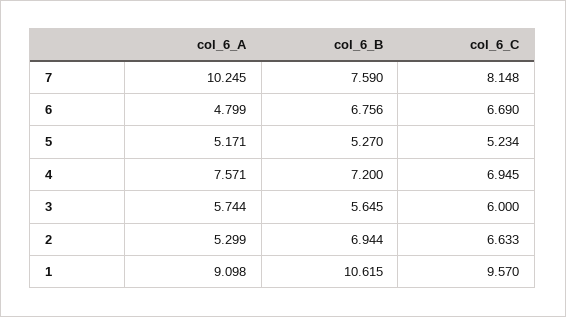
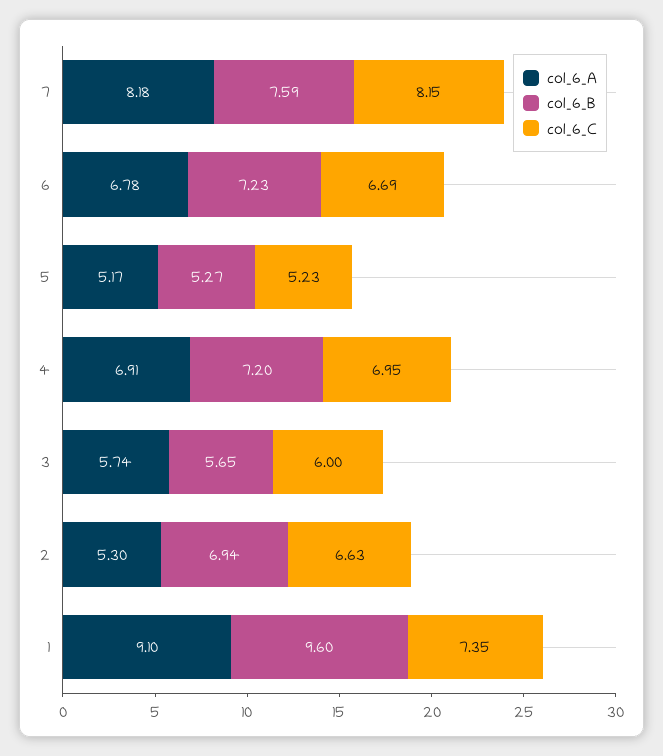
  {
    "col_6_A": {
-     "7": 10.245,
+     "7": 8.18,
-     "6": 4.799,
+     "6": 6.78,
      "5": 5.171,
-     "4": 7.571,
+     "4": 6.91,
      "3": 5.744,
      "2": 5.299,
      "1": 9.098
    },
    "col_6_B": {
      "7": 7.59,
-     "6": 6.756,
+     "6": 7.23,
      "5": 5.27,
      "4": 7.2,
      "3": 5.645,
      "2": 6.944,
-     "1": 10.615
+     "1": 9.6
    },
    "col_6_C": {
      "7": 8.148,
      "6": 6.69,
      "5": 5.234,
      "4": 6.945,
      "3": 6,
      "2": 6.633,
-     "1": 9.57
+     "1": 7.35
    }
  }

